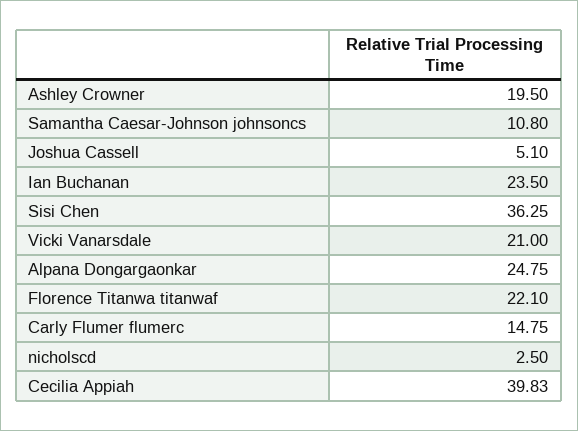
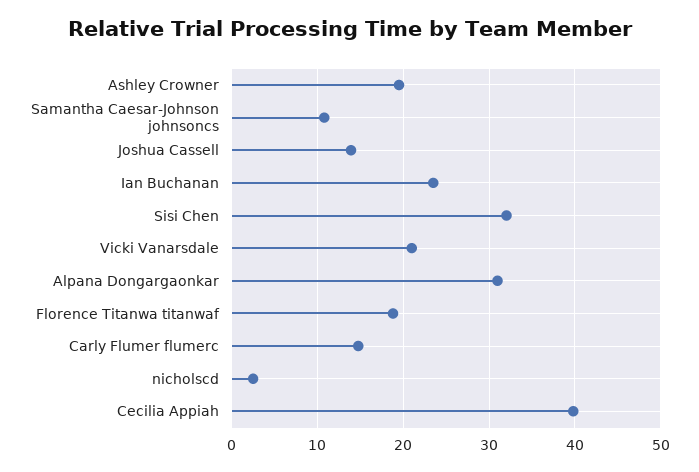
  {
    "Ashley Crowner": 19.5,
    "Samantha Caesar-Johnson johnsoncs": 10.8,
-   "Joshua Cassell": 5.1,
+   "Joshua Cassell": 14,
    "Ian Buchanan": 23.5,
-   "Sisi Chen": 36.25,
+   "Sisi Chen": 32,
    "Vicki Vanarsdale": 21,
-   "Alpana Dongargaonkar": 24.75,
+   "Alpana Dongargaonkar": 31,
-   "Florence Titanwa titanwaf": 22.1,
+   "Florence Titanwa titanwaf": 19,
    "Carly Flumer flumerc": 14.75,
    "nicholscd": 2.5,
    "Cecilia Appiah": 39.83
  }

